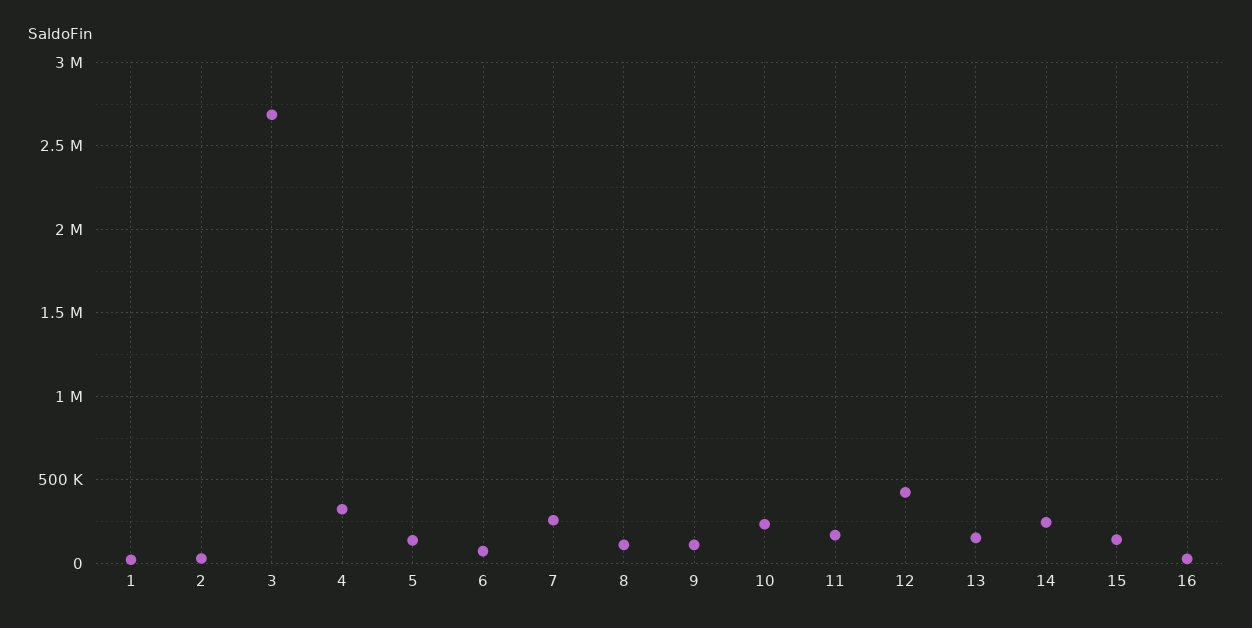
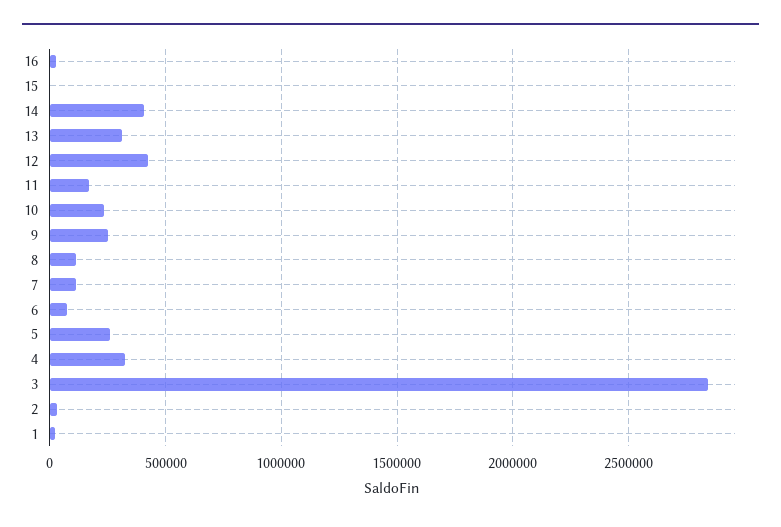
  {
    "1": 0,
    "2": 50000,
-   "3": 2700000,
+   "3": 2850000,
    "4": 300000,
-   "5": 150000,
+   "5": 250000,
    "6": 50000,
-   "7": 250000,
+   "7": 100000,
    "8": 100000,
-   "9": 100000,
+   "9": 250000,
    "10": 250000,
    "11": 150000,
    "12": 450000,
-   "13": 150000,
+   "13": 300000,
-   "14": 250000,
+   "14": 400000,
-   "15": 150000,
+   "15": 0,
    "16": 50000
  }

